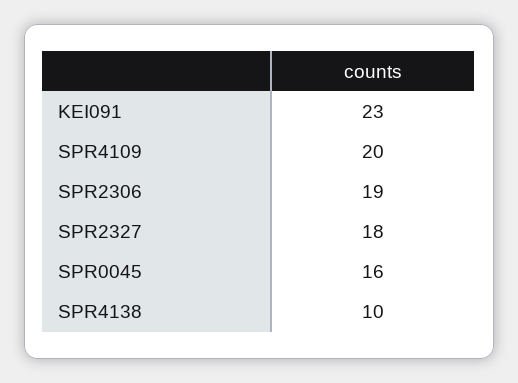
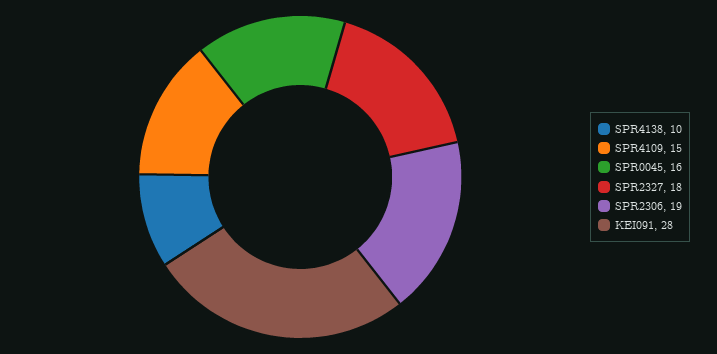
  {
-   "KEI091": 23,
+   "KEI091": 28,
-   "SPR4109": 20,
+   "SPR4109": 15,
    "SPR2306": 19,
    "SPR2327": 18,
    "SPR0045": 16,
    "SPR4138": 10
  }

